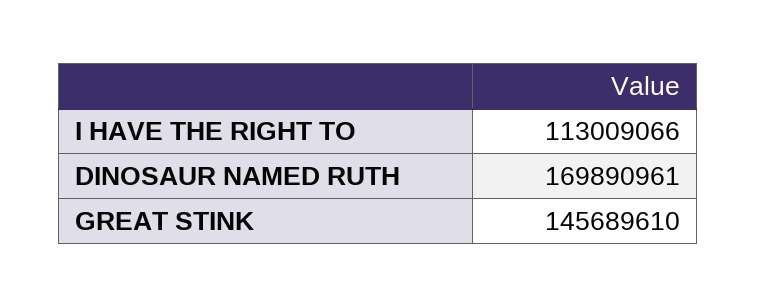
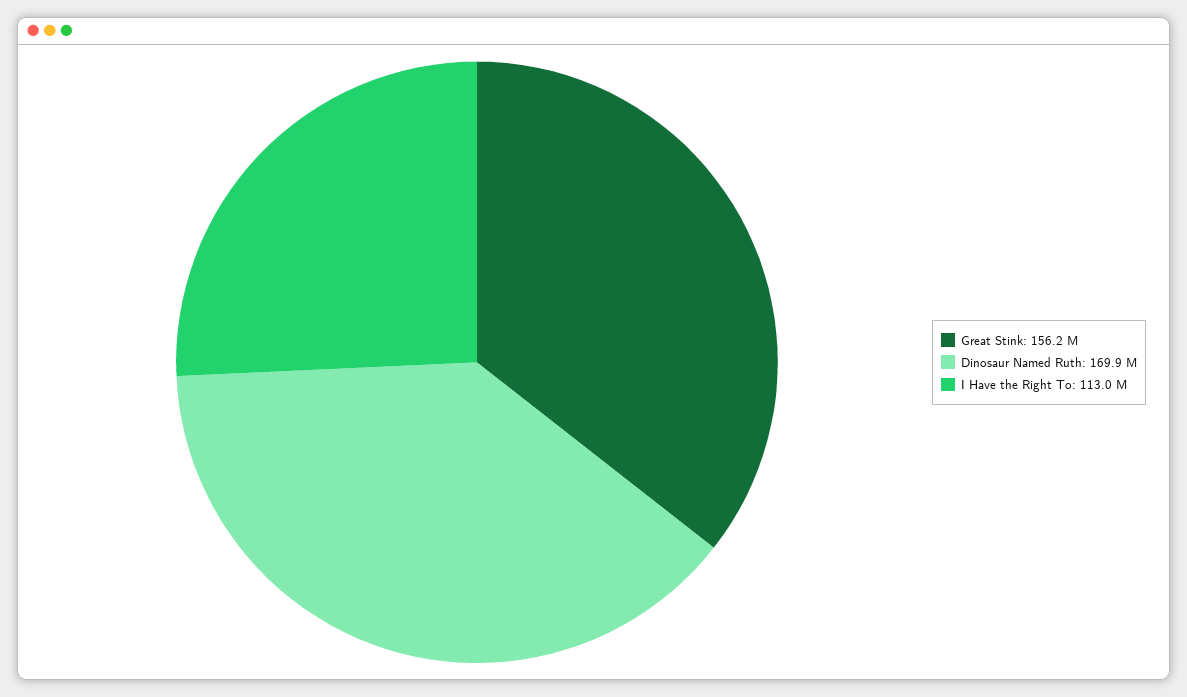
  {
    "I HAVE THE RIGHT TO": 113009066,
    "DINOSAUR NAMED RUTH": 169890961,
-   "GREAT STINK": 145689610
+   "GREAT STINK": 156200000
  }

